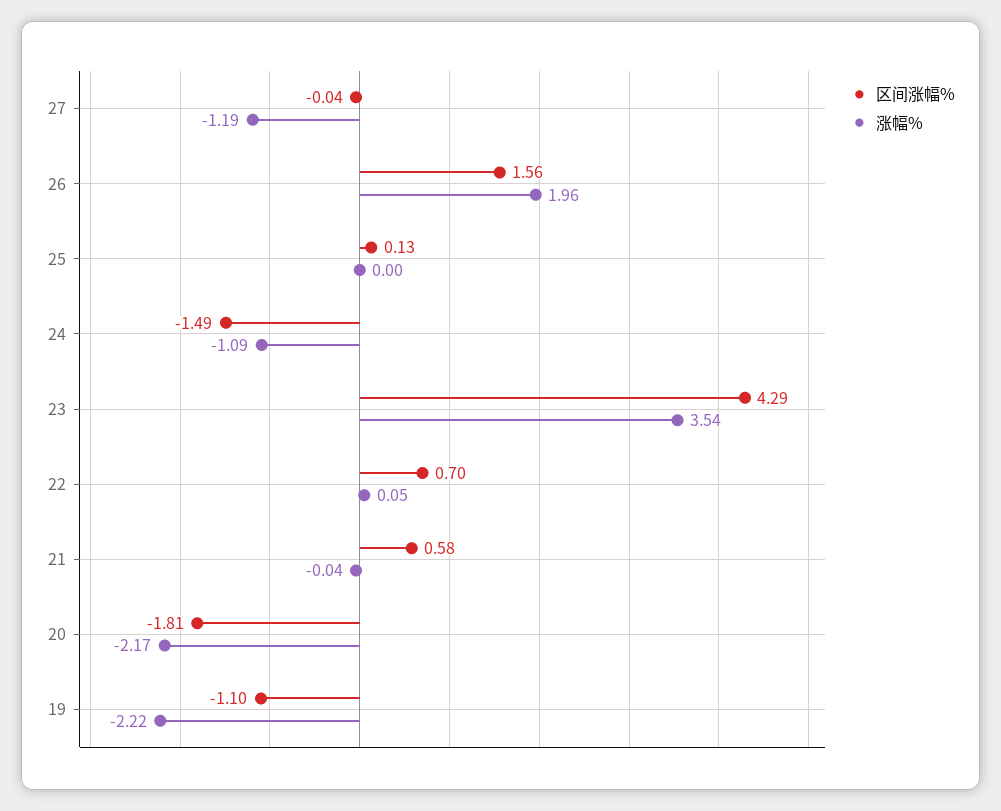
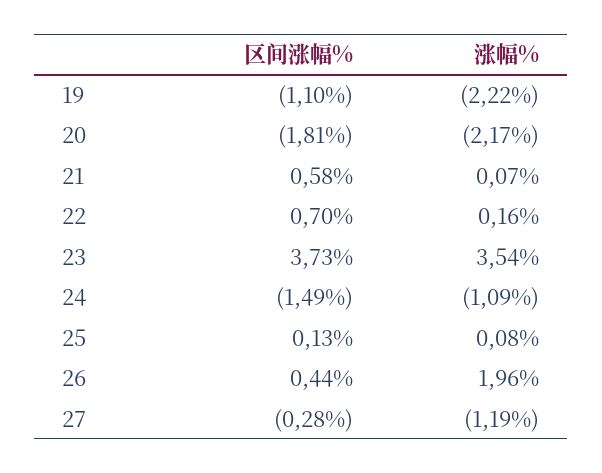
  {
    "区间涨幅%": {
-     "27": -0.04,
+     "27": -0.28,
-     "26": 1.56,
+     "26": 0.44,
      "25": 0.13,
      "24": -1.49,
-     "23": 4.29,
+     "23": 3.73,
      "22": 0.7,
      "21": 0.58,
      "20": -1.81,
      "19": -1.1
    },
    "涨幅%": {
      "27": -1.19,
      "26": 1.96,
-     "25": 0,
+     "25": 0.08,
      "24": -1.09,
      "23": 3.54,
-     "22": 0.05,
+     "22": 0.16,
-     "21": -0.04,
+     "21": 0.07,
      "20": -2.17,
      "19": -2.22
    }
  }

